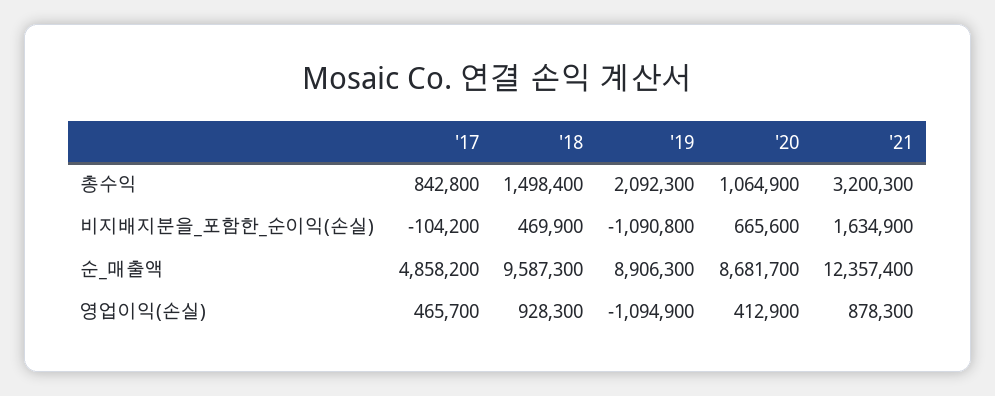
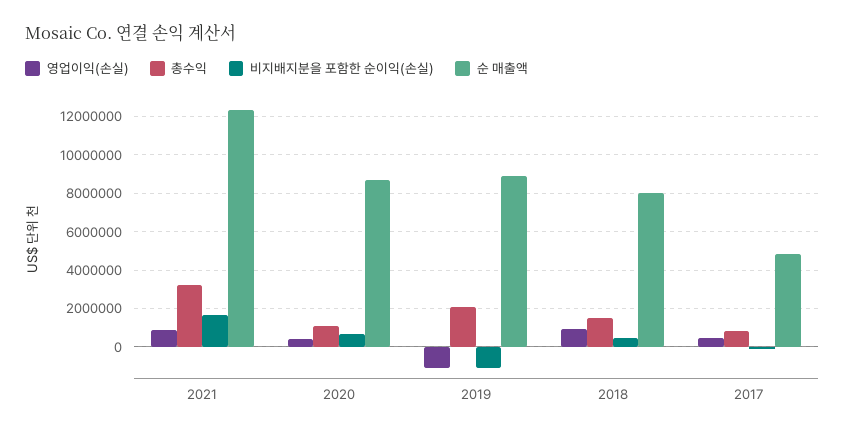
  {
    "총수익": {
      "'17": 842800,
      "'18": 1498400,
      "'19": 2092300,
      "'20": 1064900,
      "'21": 3200300
    },
    "비지배지분을_포함한_순이익(손실)": {
      "'17": -104200,
      "'18": 469900,
      "'19": -1090800,
      "'20": 665600,
      "'21": 1634900
    },
    "순_매출액": {
      "'17": 4858200,
-     "'18": 9587300,
+     "'18": 8000000,
      "'19": 8906300,
      "'20": 8681700,
      "'21": 12357400
    },
    "영업이익(손실)": {
      "'17": 465700,
      "'18": 928300,
      "'19": -1094900,
      "'20": 412900,
      "'21": 878300
    }
  }

